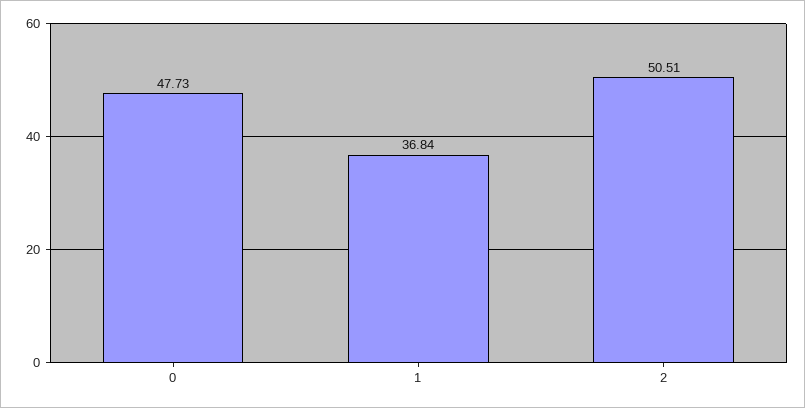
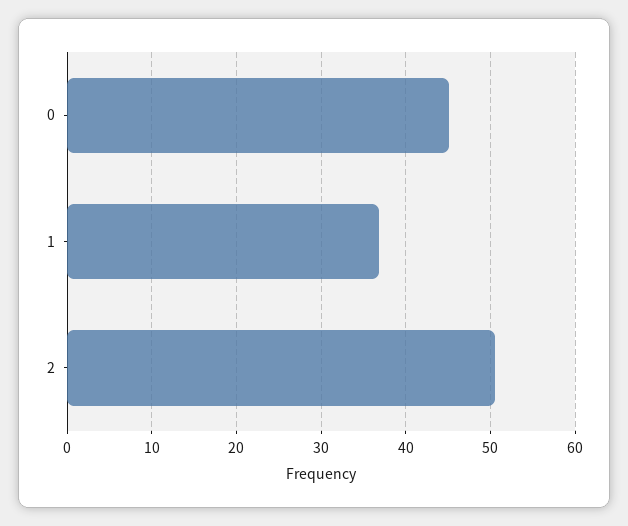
  {
-   "0": 47.73,
+   "0": 45,
    "1": 36.84,
    "2": 50.51
  }

